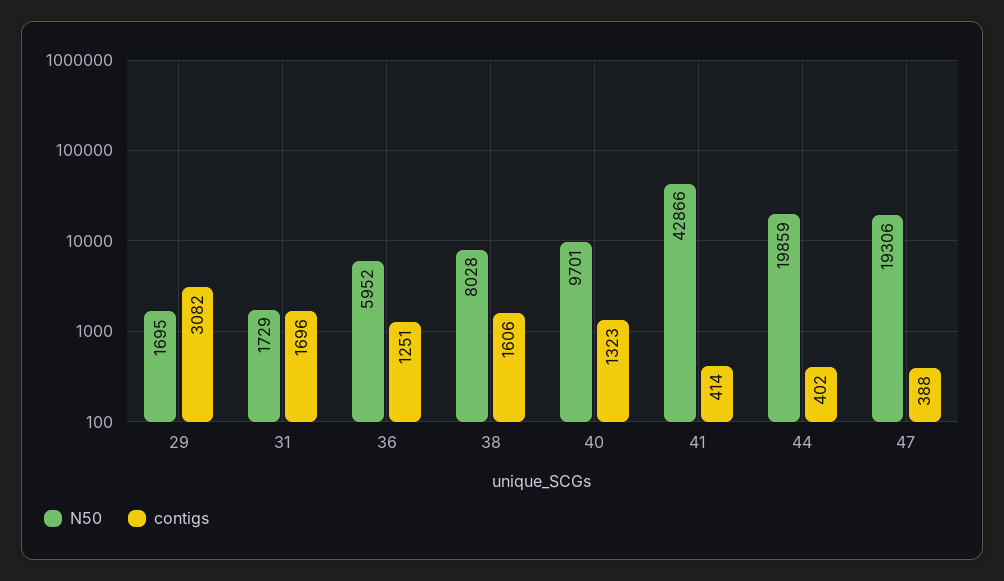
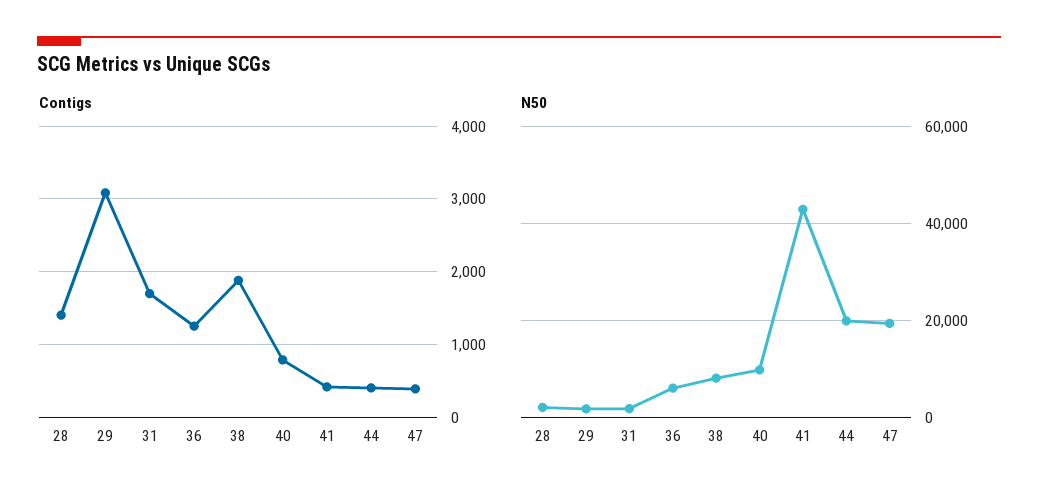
  {
    "N50": {
      "29": 1695,
      "31": 1729,
      "36": 5952,
      "38": 8028,
      "40": 9701,
      "41": 42866,
      "44": 19859,
-     "47": 19306
+     "47": 19306,
+     "28": 2000
    },
    "contigs": {
      "29": 3082,
      "31": 1696,
      "36": 1251,
-     "38": 1606,
+     "38": 1900,
-     "40": 1323,
+     "40": 800,
      "41": 414,
      "44": 402,
-     "47": 388
+     "47": 388,
+     "28": 1400
    }
  }

